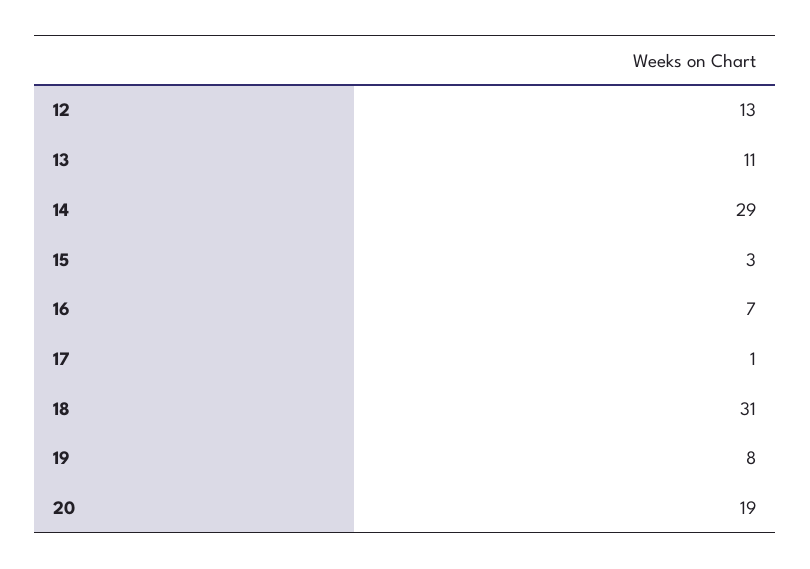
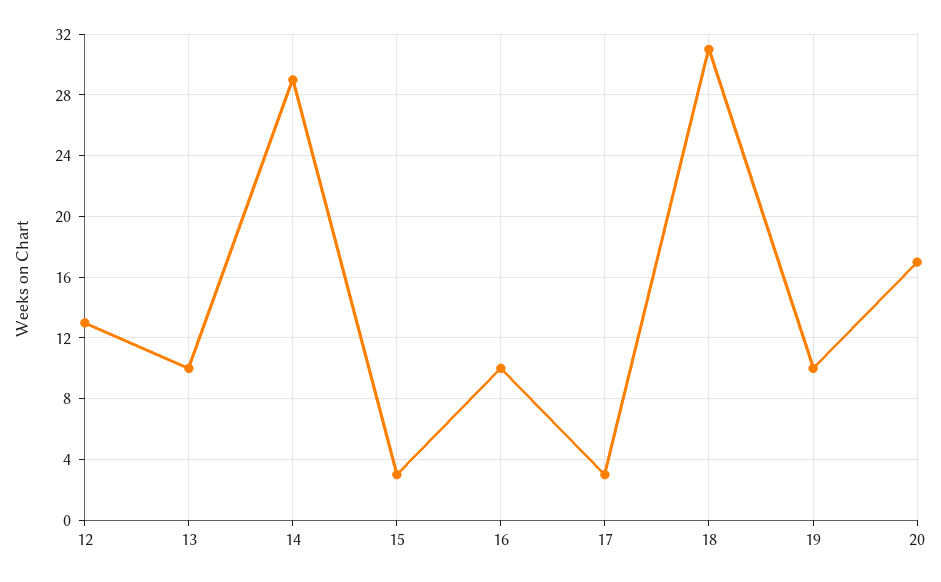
  {
    "12": 13,
-   "13": 11,
+   "13": 10,
    "14": 29,
    "15": 3,
-   "16": 7,
+   "16": 10,
-   "17": 1,
+   "17": 3,
    "18": 31,
-   "19": 8,
+   "19": 10,
-   "20": 19
+   "20": 17
  }

